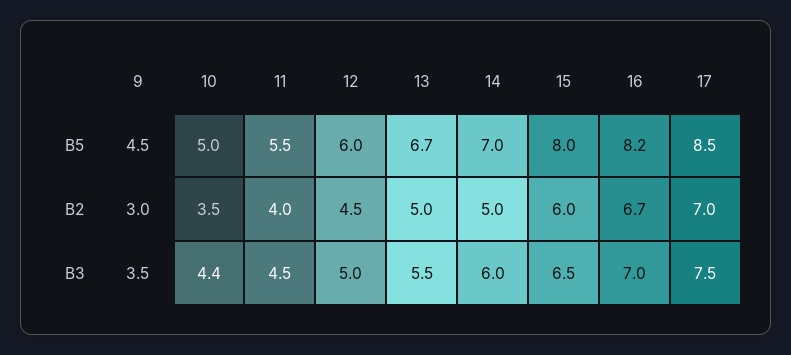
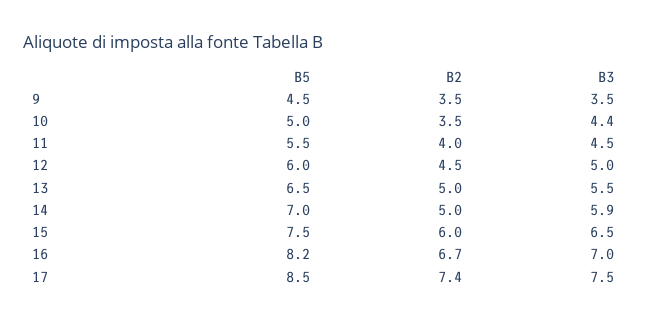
  {
    "9": {
      "B5": 4.5,
-     "B2": 3,
+     "B2": 3.5,
      "B3": 3.5
    },
    "10": {
      "B5": 5,
      "B2": 3.5,
      "B3": 4.4
    },
    "11": {
      "B5": 5.5,
      "B2": 4,
      "B3": 4.5
    },
    "12": {
      "B5": 6,
      "B2": 4.5,
      "B3": 5
    },
    "13": {
-     "B5": 6.7,
+     "B5": 6.5,
      "B2": 5,
      "B3": 5.5
    },
    "14": {
      "B5": 7,
      "B2": 5,
-     "B3": 6
+     "B3": 5.9
    },
    "15": {
-     "B5": 8,
+     "B5": 7.5,
      "B2": 6,
      "B3": 6.5
    },
    "16": {
      "B5": 8.2,
      "B2": 6.7,
      "B3": 7
    },
    "17": {
      "B5": 8.5,
-     "B2": 7,
+     "B2": 7.4,
      "B3": 7.5
    }
  }

